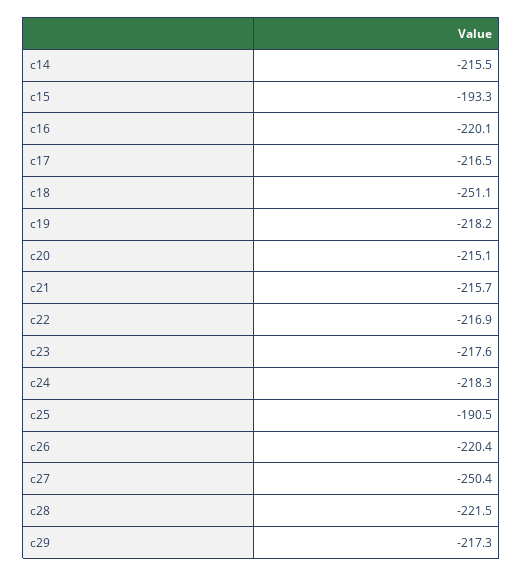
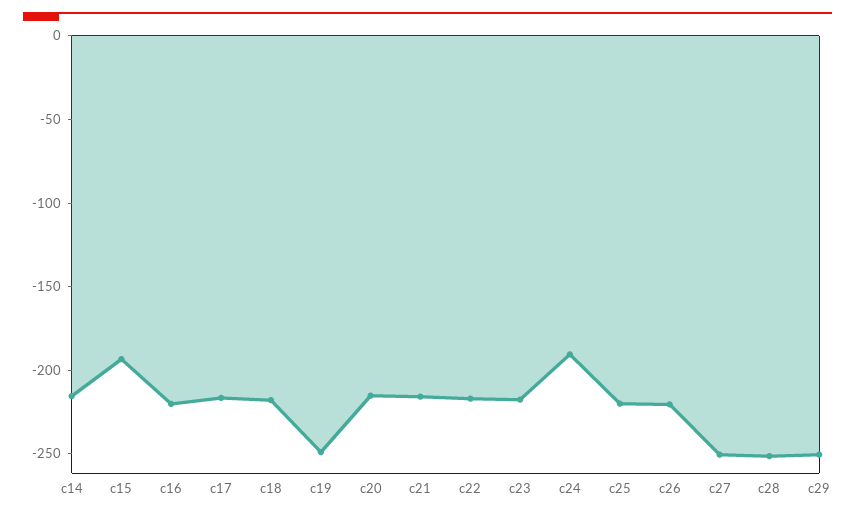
  {
    "c14": -215.5,
    "c15": -193.3,
    "c16": -220.1,
    "c17": -216.5,
-   "c18": -251.1,
+   "c18": -220,
-   "c19": -218.2,
+   "c19": -250,
    "c20": -215.1,
    "c21": -215.7,
    "c22": -216.9,
    "c23": -217.6,
-   "c24": -218.3,
+   "c24": -190,
-   "c25": -190.5,
+   "c25": -220,
    "c26": -220.4,
    "c27": -250.4,
-   "c28": -221.5,
+   "c28": -250,
-   "c29": -217.3
+   "c29": -250
  }

